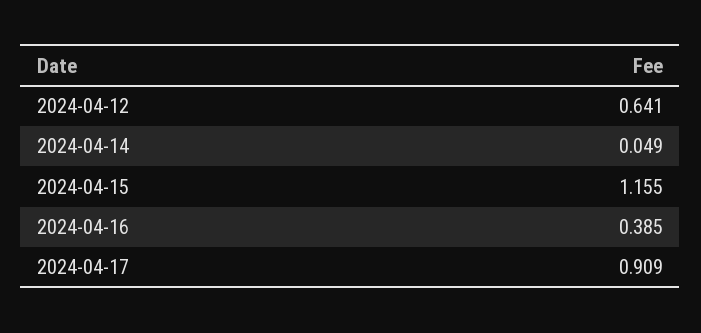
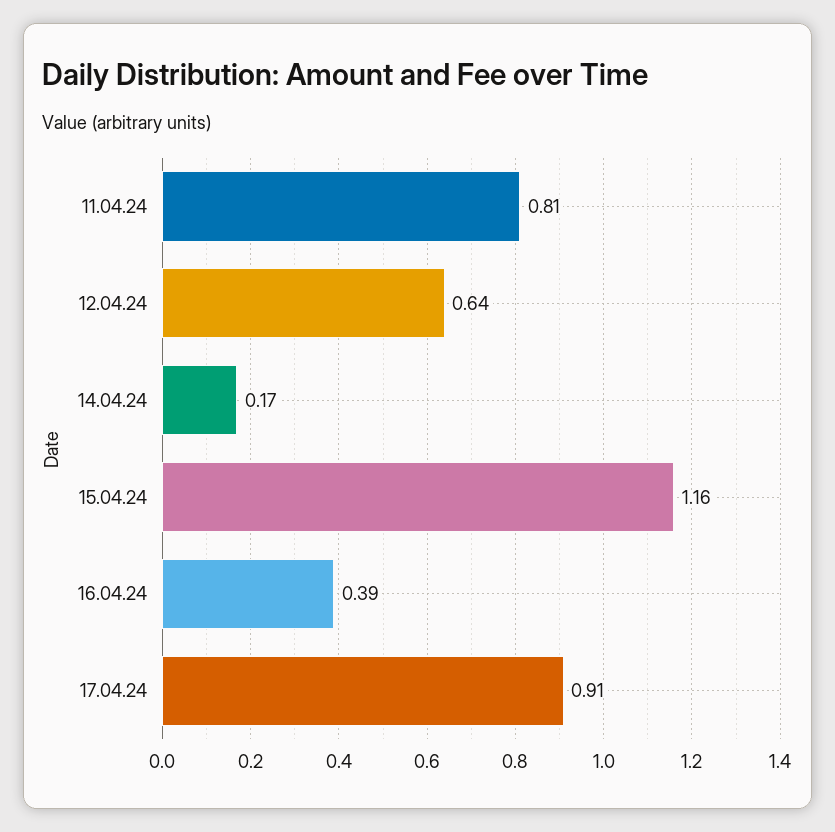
  {
    "2024-04-12": 0.641,
-   "2024-04-14": 0.049,
+   "2024-04-14": 0.17,
    "2024-04-15": 1.155,
    "2024-04-16": 0.385,
-   "2024-04-17": 0.909
+   "2024-04-17": 0.909,
+   "11.04.24": 0.81
  }

